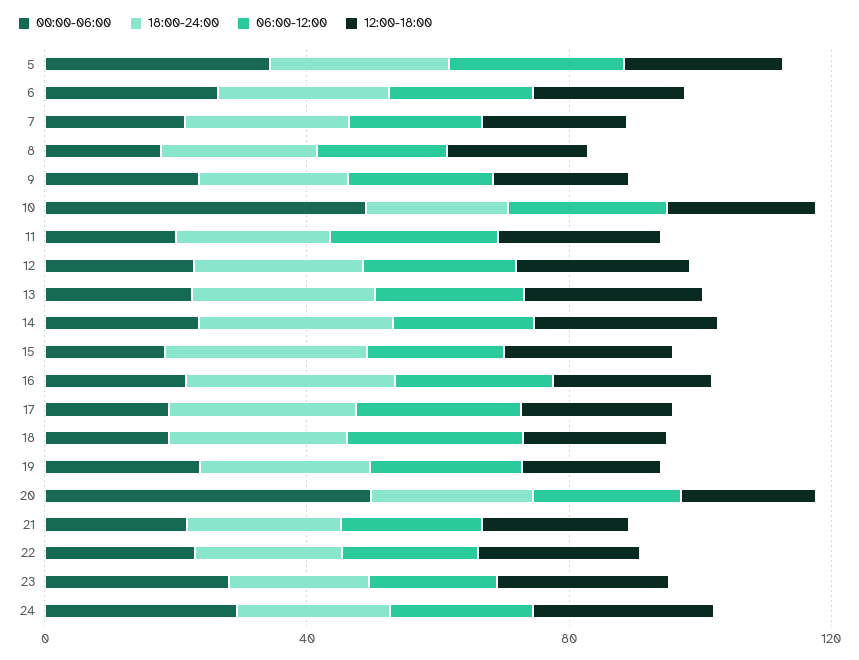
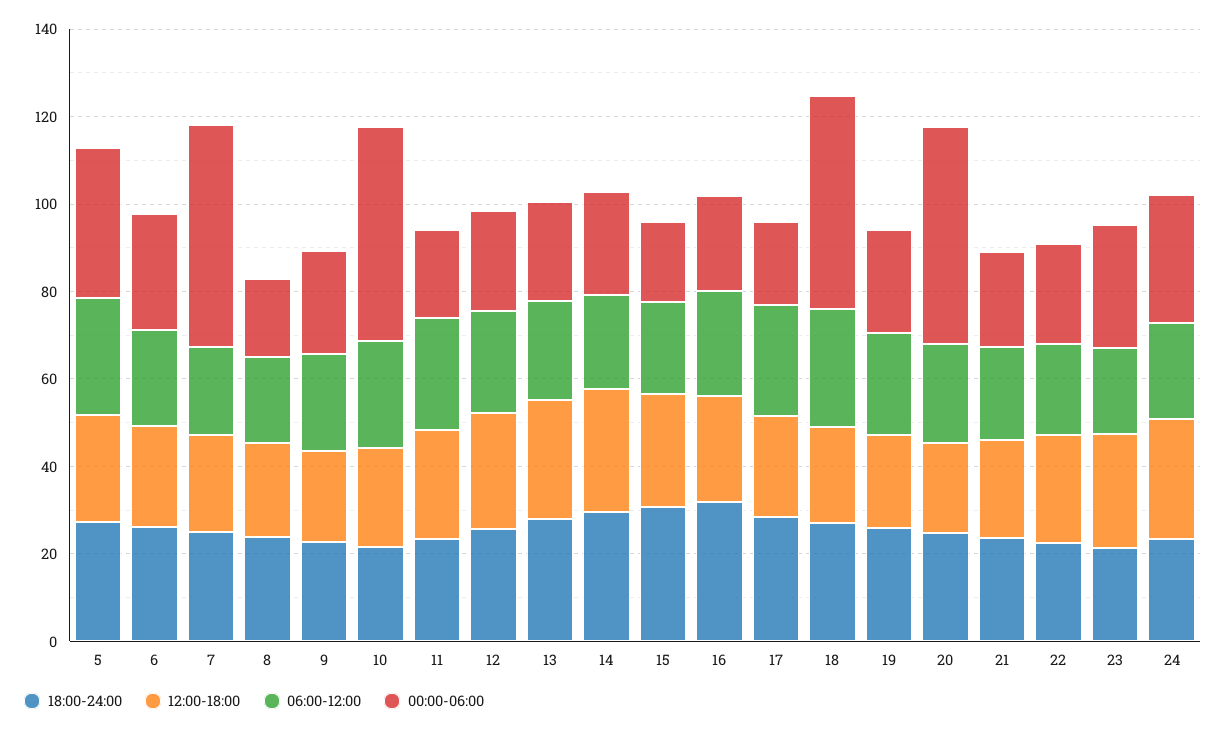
  {
    "00:00-06:00": {
      "5": 35,
      "6": 25,
-     "7": 20,
+     "7": 50,
      "8": 20,
      "9": 25,
      "10": 50,
      "11": 20,
      "12": 25,
      "13": 25,
      "14": 25,
      "15": 20,
      "16": 20,
      "17": 20,
-     "18": 20,
+     "18": 50,
      "19": 25,
      "20": 50,
      "21": 20,
      "22": 25,
      "23": 30,
      "24": 30
    },
    "18:00-24:00": {
      "5": 25,
      "6": 25,
      "7": 25,
      "8": 25,
      "9": 25,
      "10": 20,
      "11": 25,
      "12": 25,
      "13": 30,
      "14": 30,
      "15": 30,
      "16": 30,
      "17": 30,
      "18": 25,
      "19": 25,
      "20": 25,
      "21": 25,
      "22": 25,
      "23": 20,
      "24": 25
    },
    "06:00-12:00": {
      "5": 25,
      "6": 20,
      "7": 20,
      "8": 20,
      "9": 20,
      "10": 25,
      "11": 25,
      "12": 25,
      "13": 25,
      "14": 20,
      "15": 20,
      "16": 25,
      "17": 25,
      "18": 25,
      "19": 25,
      "20": 25,
      "21": 20,
      "22": 20,
      "23": 20,
      "24": 20
    },
    "12:00-18:00": {
      "5": 25,
      "6": 25,
      "7": 20,
      "8": 20,
      "9": 20,
      "10": 25,
      "11": 25,
      "12": 25,
      "13": 25,
      "14": 30,
      "15": 25,
      "16": 25,
      "17": 25,
      "18": 20,
      "19": 20,
      "20": 20,
      "21": 20,
      "22": 25,
      "23": 25,
      "24": 30
    }
  }

